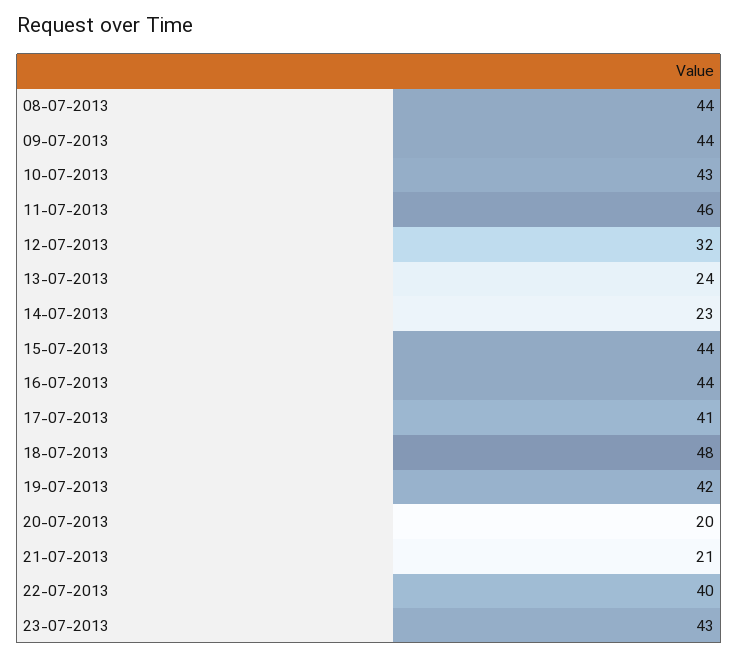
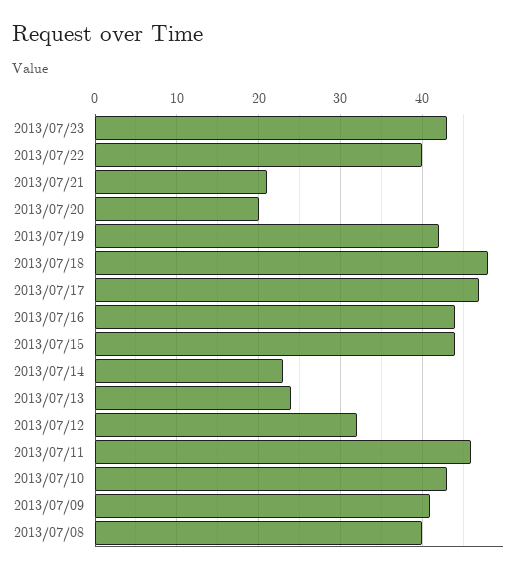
  {
-   "08-07-2013": 44,
+   "08-07-2013": 40,
-   "09-07-2013": 44,
+   "09-07-2013": 41,
    "10-07-2013": 43,
    "11-07-2013": 46,
    "12-07-2013": 32,
    "13-07-2013": 24,
    "14-07-2013": 23,
    "15-07-2013": 44,
    "16-07-2013": 44,
-   "17-07-2013": 41,
+   "17-07-2013": 47,
    "18-07-2013": 48,
    "19-07-2013": 42,
    "20-07-2013": 20,
    "21-07-2013": 21,
    "22-07-2013": 40,
    "23-07-2013": 43
  }

